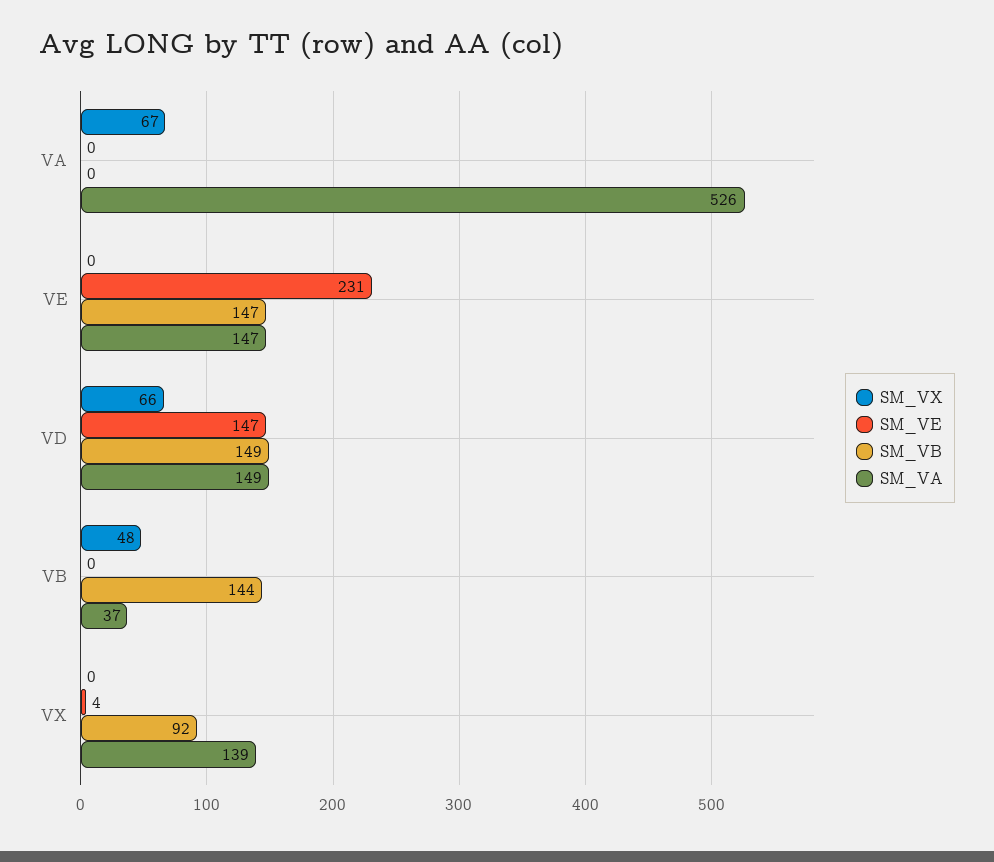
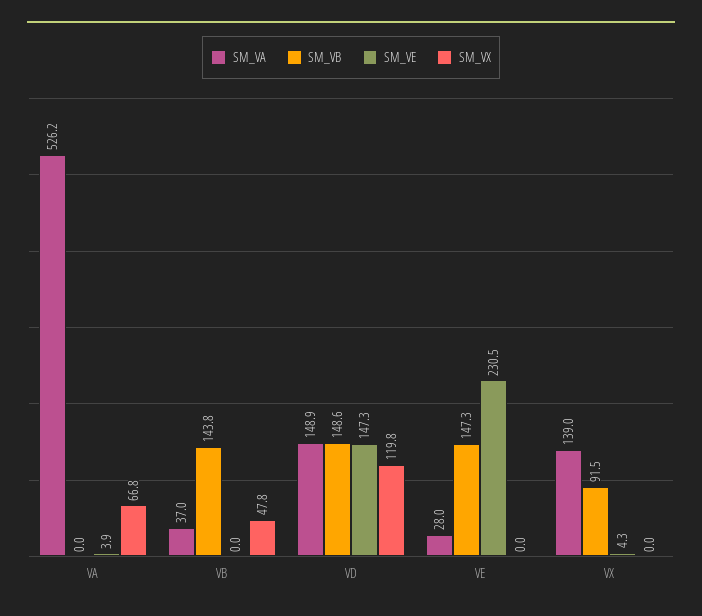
  {
    "SM_VX": {
      "VA": 66.8,
      "VE": 0,
-     "VD": 66,
+     "VD": 119.8,
      "VB": 47.8,
      "VX": 0
    },
    "SM_VE": {
-     "VA": 0,
+     "VA": 3.9,
      "VE": 230.5,
      "VD": 147.3,
      "VB": 0,
      "VX": 4.3
    },
    "SM_VB": {
      "VA": 0,
      "VE": 147.3,
      "VD": 148.6,
      "VB": 143.8,
      "VX": 91.5
    },
    "SM_VA": {
      "VA": 526.2,
-     "VE": 147,
+     "VE": 28,
      "VD": 148.9,
      "VB": 37,
      "VX": 139
    }
  }

